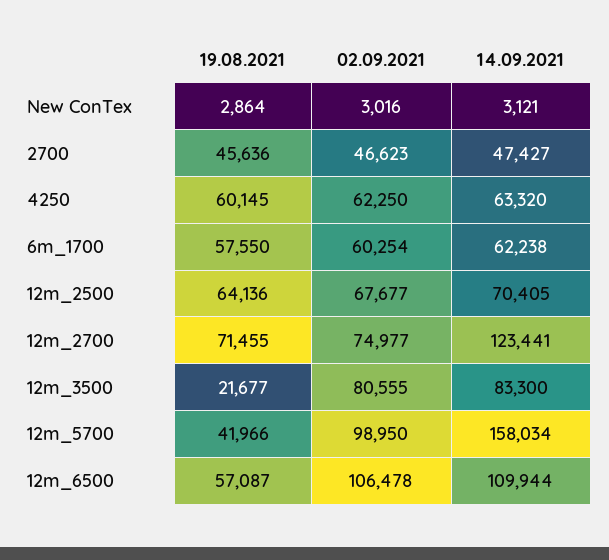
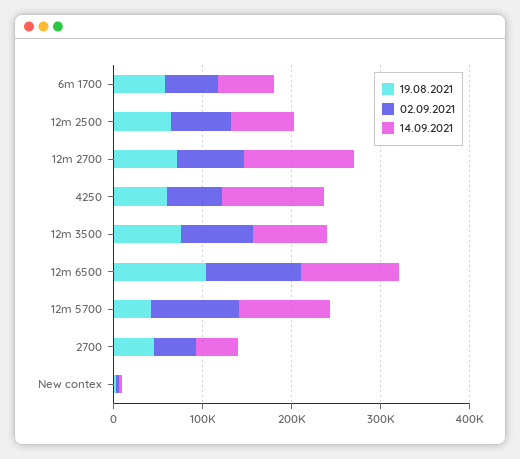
  {
    "19.08.2021": {
      "New ConTex": 2864,
      "2700": 45636,
      "4250": 60145,
      "6m_1700": 57550,
      "12m_2500": 64136,
      "12m_2700": 71455,
-     "12m_3500": 21677,
+     "12m_3500": 80000,
      "12m_5700": 41966,
-     "12m_6500": 57087
+     "12m_6500": 100000
    },
    "02.09.2021": {
      "New ConTex": 3016,
      "2700": 46623,
      "4250": 62250,
      "6m_1700": 60254,
      "12m_2500": 67677,
      "12m_2700": 74977,
      "12m_3500": 80555,
      "12m_5700": 98950,
      "12m_6500": 106478
    },
    "14.09.2021": {
      "New ConTex": 3121,
      "2700": 47427,
-     "4250": 63320,
+     "4250": 120000,
      "6m_1700": 62238,
      "12m_2500": 70405,
      "12m_2700": 123441,
      "12m_3500": 83300,
-     "12m_5700": 158034,
+     "12m_5700": 100000,
      "12m_6500": 109944
    }
  }

